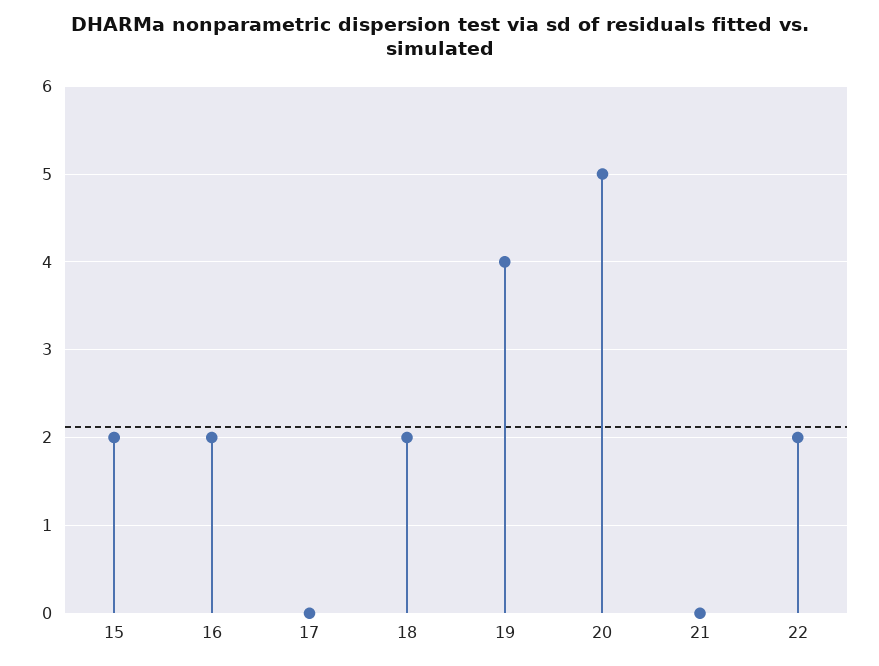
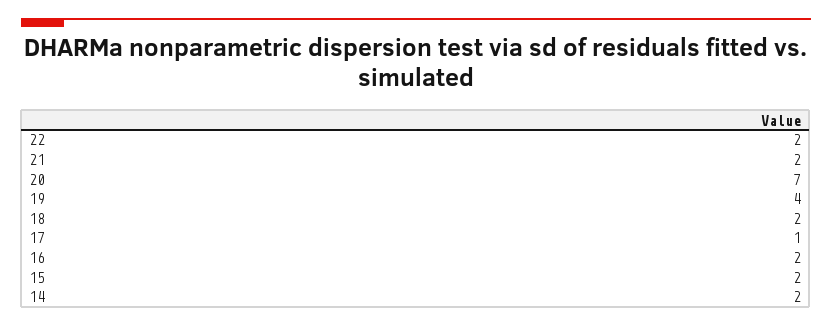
  {
    "15": 2,
    "16": 2,
-   "17": 0,
+   "17": 1,
    "18": 2,
    "19": 4,
-   "20": 5,
+   "20": 7,
-   "21": 0,
+   "21": 2,
-   "22": 2
+   "22": 2,
+   "14": 2
  }

